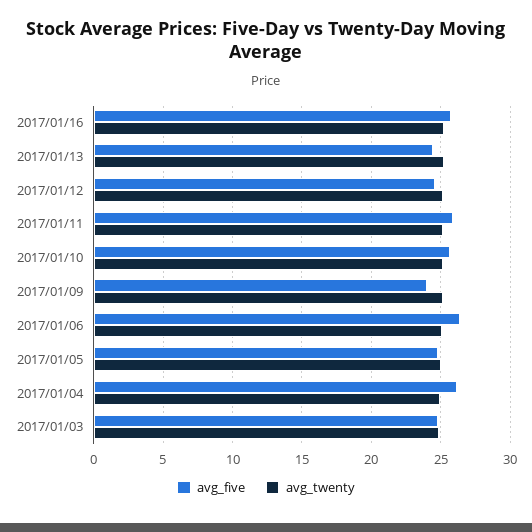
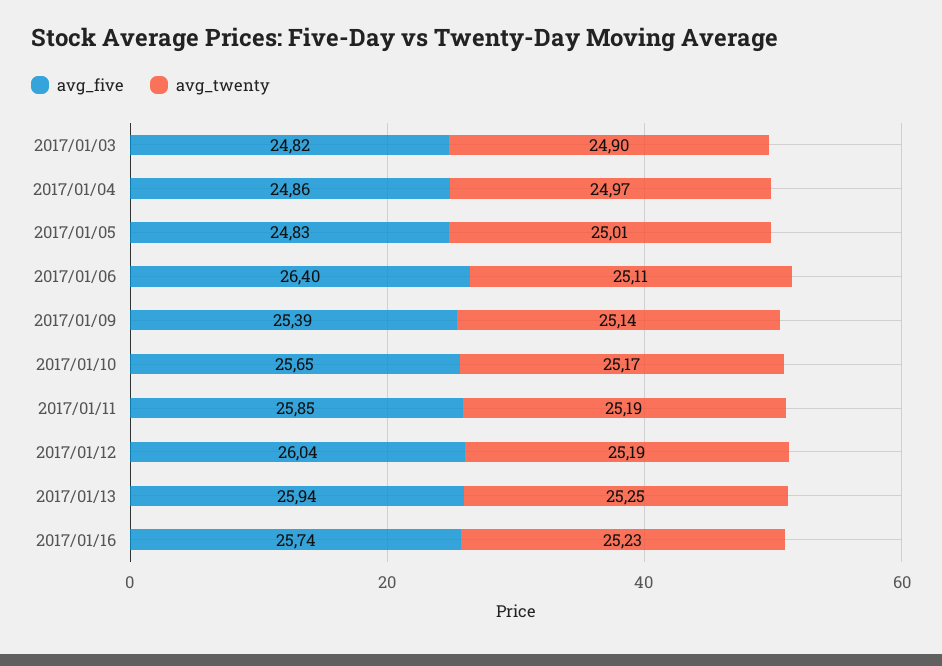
  {
    "avg_five": {
      "2017/01/16": 25.74,
-     "2017/01/13": 24.5,
+     "2017/01/13": 25.94,
-     "2017/01/12": 24.5,
+     "2017/01/12": 26.04,
      "2017/01/11": 25.85,
      "2017/01/10": 25.65,
-     "2017/01/09": 24,
+     "2017/01/09": 25.39,
      "2017/01/06": 26.4,
      "2017/01/05": 24.83,
-     "2017/01/04": 26,
+     "2017/01/04": 24.86,
      "2017/01/03": 24.82
    },
    "avg_twenty": {
      "2017/01/16": 25.23,
      "2017/01/13": 25.25,
      "2017/01/12": 25.19,
      "2017/01/11": 25.19,
      "2017/01/10": 25.17,
      "2017/01/09": 25.14,
      "2017/01/06": 25.11,
      "2017/01/05": 25.01,
      "2017/01/04": 24.97,
      "2017/01/03": 24.9
    }
  }

